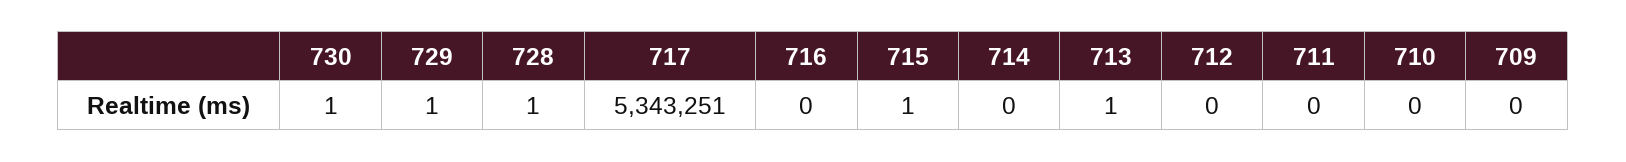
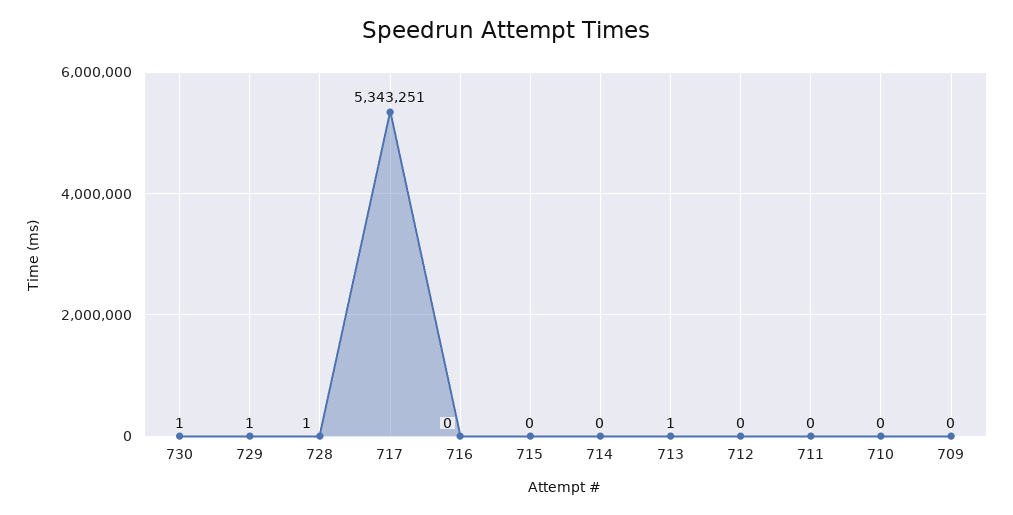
  {
    "730": 1,
    "729": 1,
    "728": 1,
    "717": 5343251,
    "716": 0,
-   "715": 1,
+   "715": 0,
    "714": 0,
    "713": 1,
    "712": 0,
    "711": 0,
    "710": 0,
    "709": 0
  }

